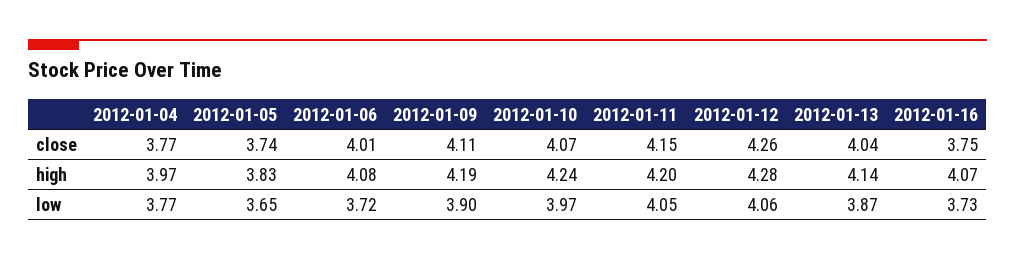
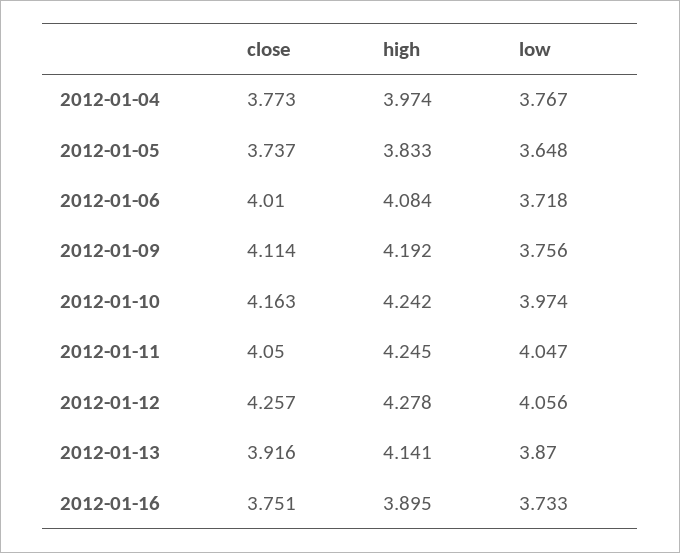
  {
    "2012-01-04": {
      "close": 3.773,
      "high": 3.974,
      "low": 3.767
    },
    "2012-01-05": {
      "close": 3.737,
      "high": 3.833,
      "low": 3.648
    },
    "2012-01-06": {
      "close": 4.01,
      "high": 4.084,
      "low": 3.718
    },
    "2012-01-09": {
      "close": 4.114,
      "high": 4.192,
-     "low": 3.9
+     "low": 3.756
    },
    "2012-01-10": {
-     "close": 4.07,
+     "close": 4.163,
      "high": 4.242,
      "low": 3.974
    },
    "2012-01-11": {
-     "close": 4.15,
+     "close": 4.05,
-     "high": 4.2,
+     "high": 4.245,
      "low": 4.047
    },
    "2012-01-12": {
      "close": 4.257,
      "high": 4.278,
      "low": 4.056
    },
    "2012-01-13": {
-     "close": 4.04,
+     "close": 3.916,
      "high": 4.141,
      "low": 3.87
    },
    "2012-01-16": {
      "close": 3.751,
-     "high": 4.07,
+     "high": 3.895,
      "low": 3.733
    }
  }

